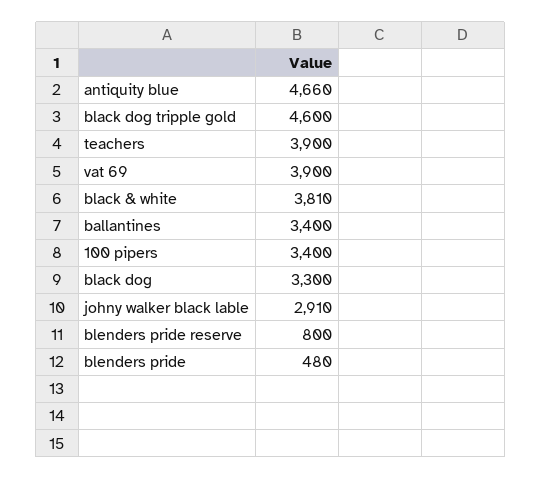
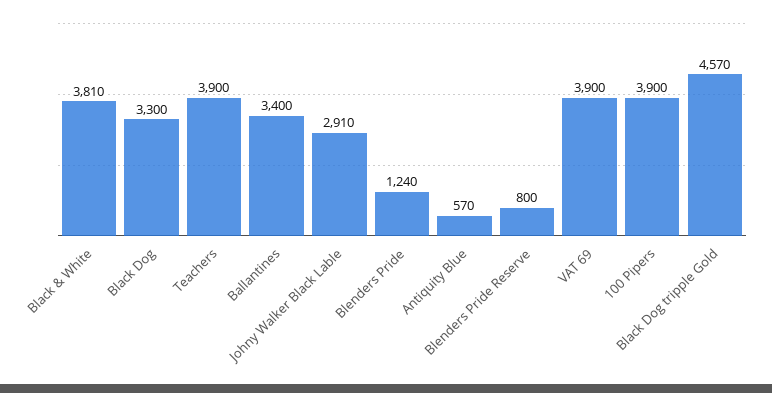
  {
-   "antiquity blue": 4660,
+   "antiquity blue": 570,
-   "black dog tripple gold": 4600,
+   "black dog tripple gold": 4570,
    "teachers": 3900,
    "vat 69": 3900,
    "black & white": 3810,
    "ballantines": 3400,
-   "100 pipers": 3400,
+   "100 pipers": 3900,
    "black dog": 3300,
    "johny walker black lable": 2910,
    "blenders pride reserve": 800,
-   "blenders pride": 480
+   "blenders pride": 1240
  }

